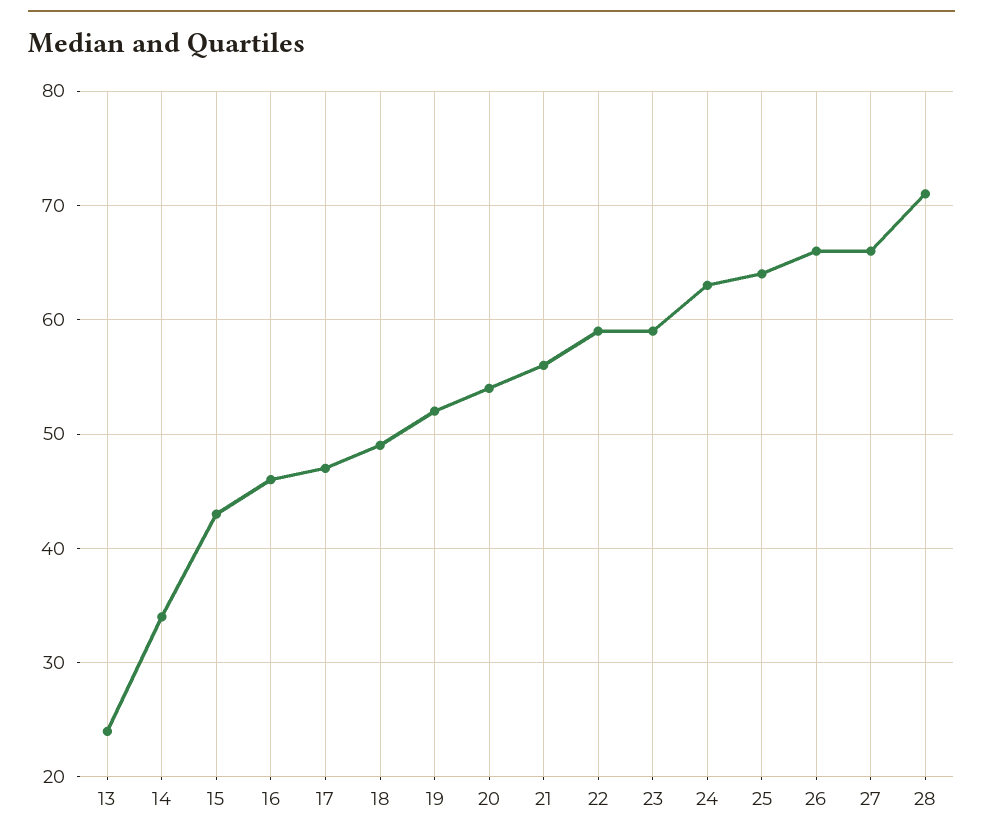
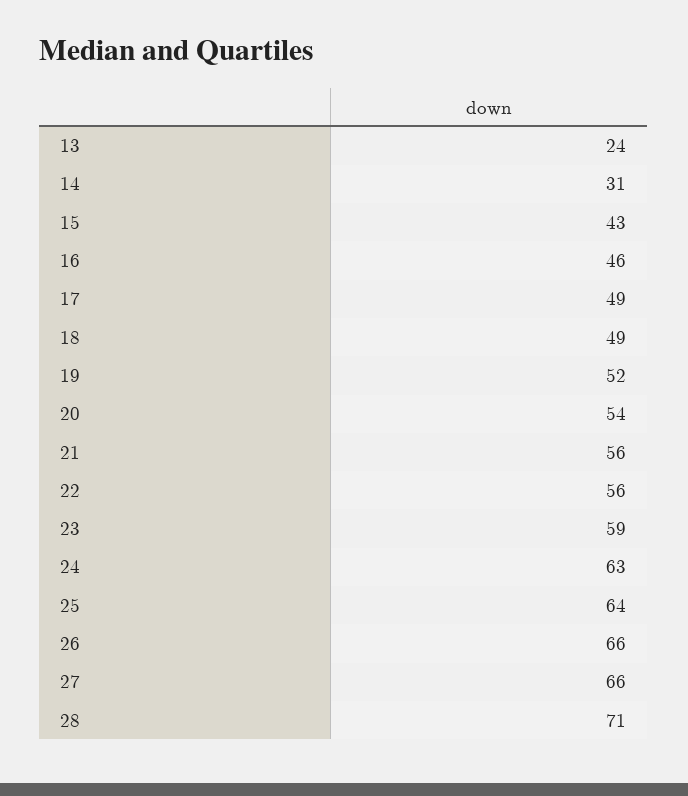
  {
    "13": 24,
-   "14": 34,
+   "14": 31,
    "15": 43,
    "16": 46,
-   "17": 47,
+   "17": 49,
    "18": 49,
    "19": 52,
    "20": 54,
    "21": 56,
-   "22": 59,
+   "22": 56,
    "23": 59,
    "24": 63,
    "25": 64,
    "26": 66,
    "27": 66,
    "28": 71
  }

